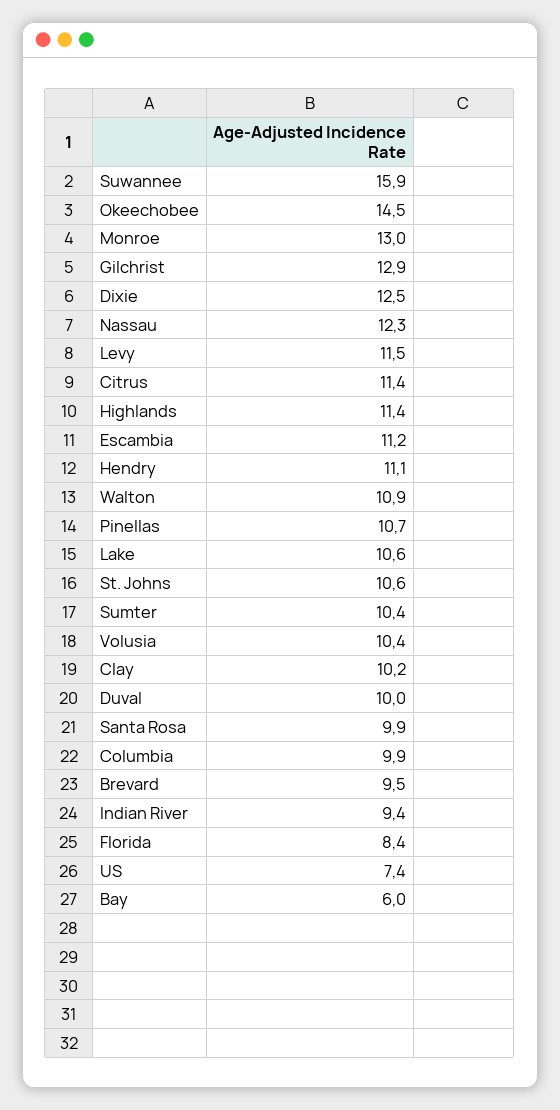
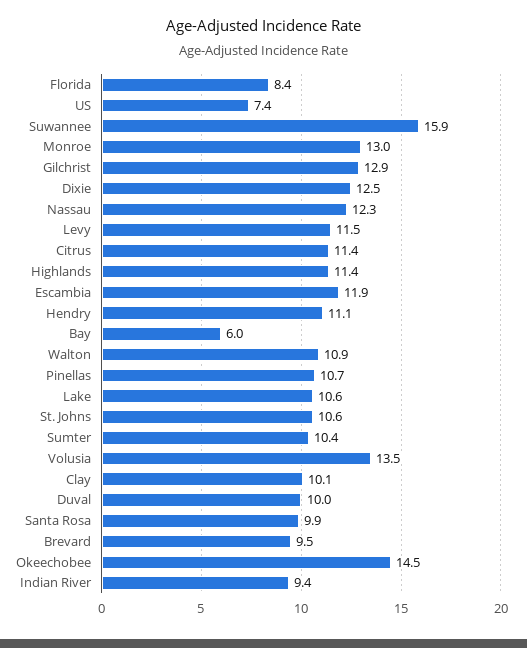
  {
    "Suwannee": 15.9,
    "Okeechobee": 14.5,
    "Monroe": 13,
    "Gilchrist": 12.9,
    "Dixie": 12.5,
    "Nassau": 12.3,
    "Levy": 11.5,
    "Citrus": 11.4,
    "Highlands": 11.4,
-   "Escambia": 11.2,
+   "Escambia": 11.9,
    "Hendry": 11.1,
    "Walton": 10.9,
    "Pinellas": 10.7,
    "Lake": 10.6,
    "St. Johns": 10.6,
    "Sumter": 10.4,
-   "Volusia": 10.4,
+   "Volusia": 13.5,
-   "Clay": 10.2,
+   "Clay": 10.1,
    "Duval": 10,
    "Santa Rosa": 9.9,
-   "Columbia": 9.9,
    "Brevard": 9.5,
    "Indian River": 9.4,
    "Florida": 8.4,
    "US": 7.4,
    "Bay": 6
  }

